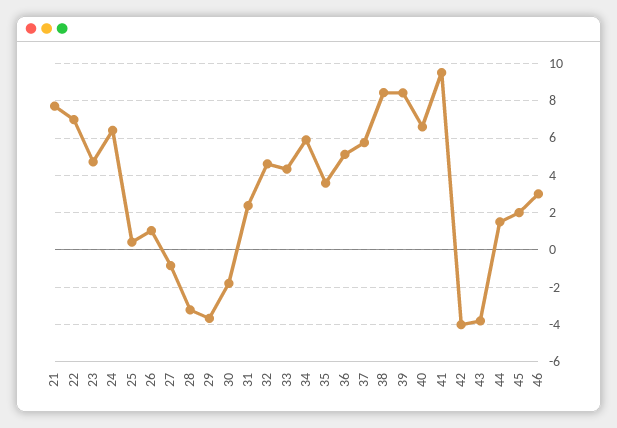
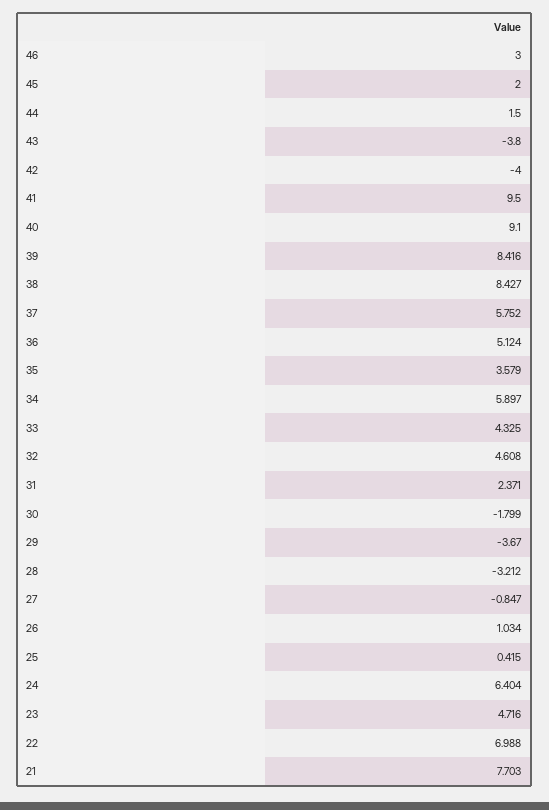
  {
    "21": 7.703,
    "22": 6.988,
    "23": 4.716,
    "24": 6.404,
    "25": 0.415,
    "26": 1.034,
    "27": -0.847,
    "28": -3.212,
    "29": -3.67,
    "30": -1.799,
    "31": 2.371,
    "32": 4.608,
    "33": 4.325,
    "34": 5.897,
    "35": 3.579,
    "36": 5.124,
    "37": 5.752,
    "38": 8.427,
    "39": 8.416,
-   "40": 6.5,
+   "40": 9.1,
    "41": 9.5,
    "42": -4,
    "43": -3.8,
    "44": 1.5,
    "45": 2,
    "46": 3
  }

